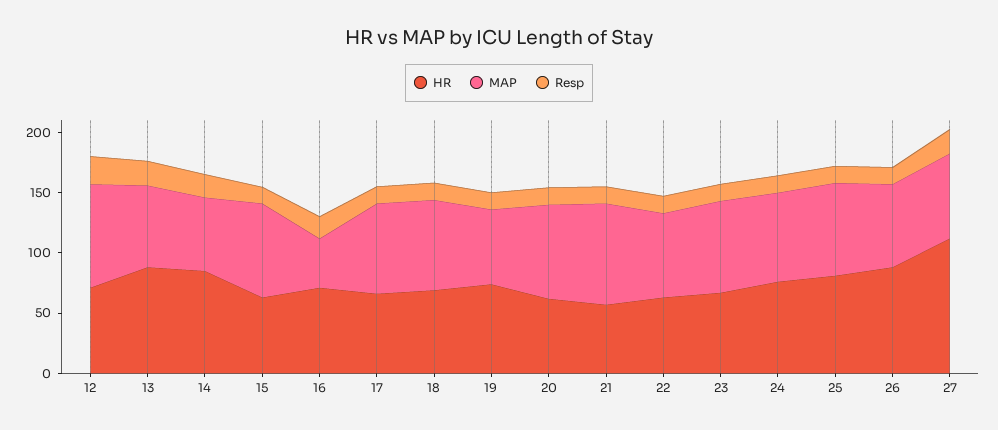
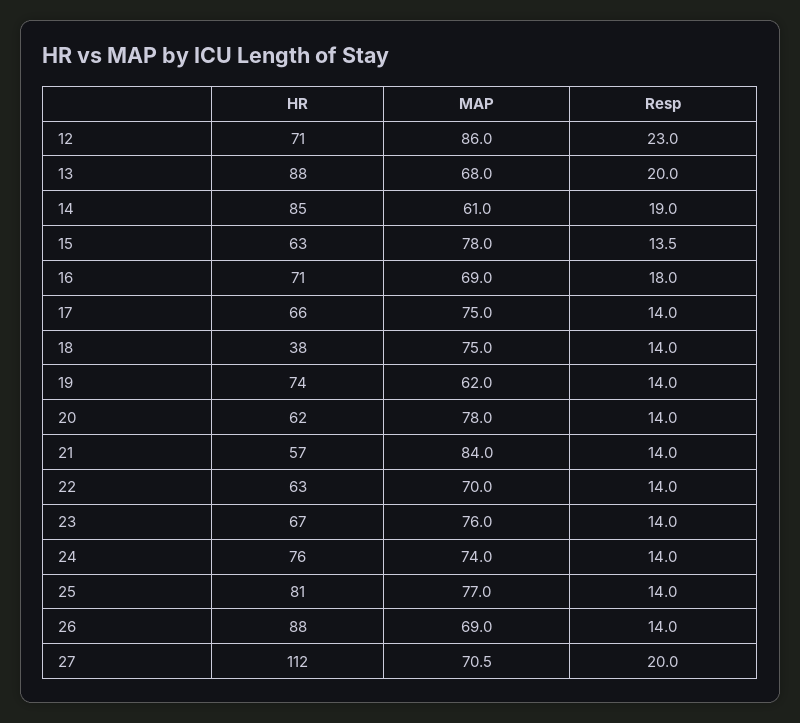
  {
    "HR": {
      "12": 71,
      "13": 88,
      "14": 85,
      "15": 63,
      "16": 71,
      "17": 66,
-     "18": 70,
+     "18": 38,
      "19": 74,
      "20": 62,
      "21": 57,
      "22": 63,
      "23": 67,
      "24": 76,
      "25": 81,
      "26": 88,
      "27": 112
    },
    "MAP": {
      "12": 86,
      "13": 68,
      "14": 61,
      "15": 78,
-     "16": 40,
+     "16": 69,
      "17": 75,
      "18": 75,
      "19": 62,
      "20": 78,
      "21": 84,
      "22": 70,
      "23": 76,
      "24": 74,
      "25": 77,
      "26": 69,
      "27": 70.5
    },
    "Resp": {
      "12": 23,
      "13": 20,
      "14": 19,
      "15": 13.5,
      "16": 18,
      "17": 14,
      "18": 14,
      "19": 14,
      "20": 14,
      "21": 14,
      "22": 14,
      "23": 14,
      "24": 14,
      "25": 14,
      "26": 14,
      "27": 20
    }
  }

